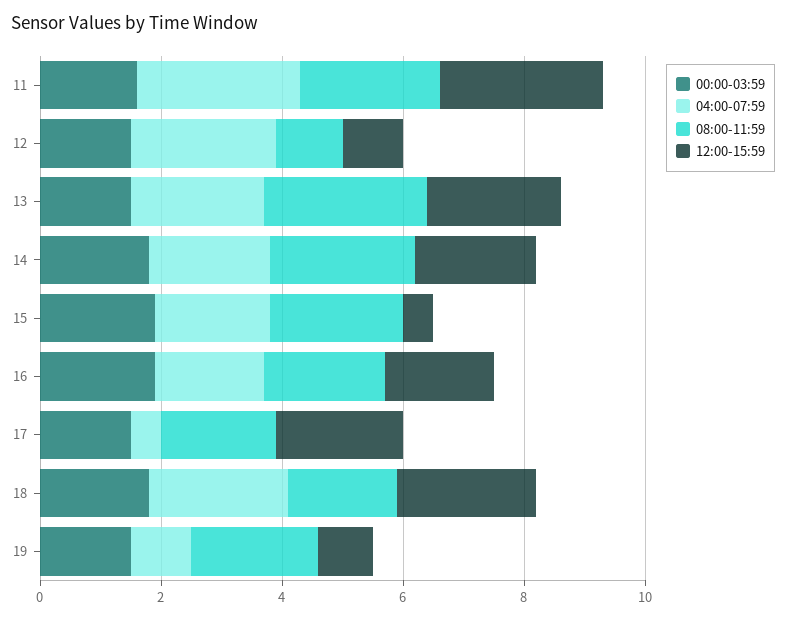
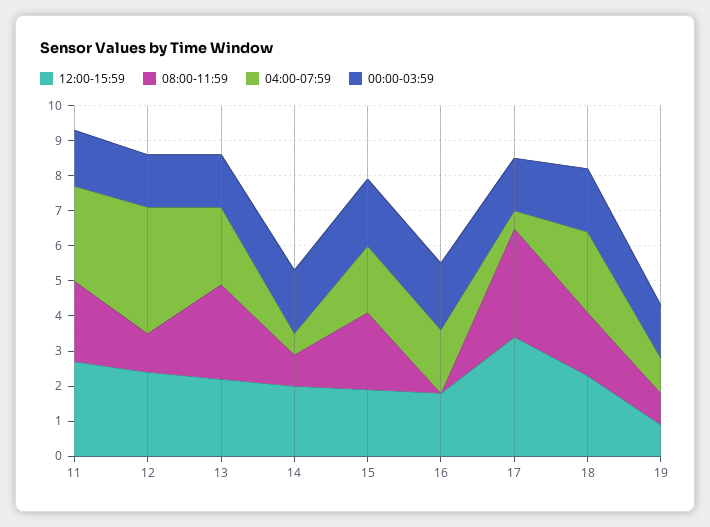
  {
    "00:00-03:59": {
      "11": 1.5,
      "12": 1.5,
      "13": 1.5,
      "14": 2,
      "15": 2,
      "16": 2,
      "17": 1.5,
      "18": 2,
      "19": 1.5
    },
    "04:00-07:59": {
      "11": 2.5,
-     "12": 2.5,
+     "12": 3.5,
      "13": 2,
-     "14": 2,
+     "14": 0.5,
      "15": 2,
      "16": 2,
      "17": 0.5,
      "18": 2.5,
      "19": 1
    },
    "08:00-11:59": {
      "11": 2.5,
      "12": 1,
      "13": 2.5,
-     "14": 2.5,
+     "14": 1,
      "15": 2,
-     "16": 2,
+     "16": 0,
-     "17": 2,
+     "17": 3,
      "18": 2,
-     "19": 2
+     "19": 1
    },
    "12:00-15:59": {
      "11": 2.5,
-     "12": 1,
+     "12": 2.5,
      "13": 2,
      "14": 2,
-     "15": 0.5,
+     "15": 2,
      "16": 2,
-     "17": 2,
+     "17": 3.5,
      "18": 2.5,
      "19": 1
    }
  }

